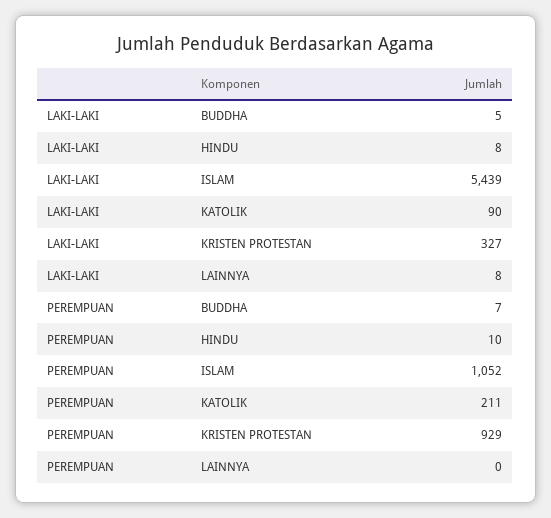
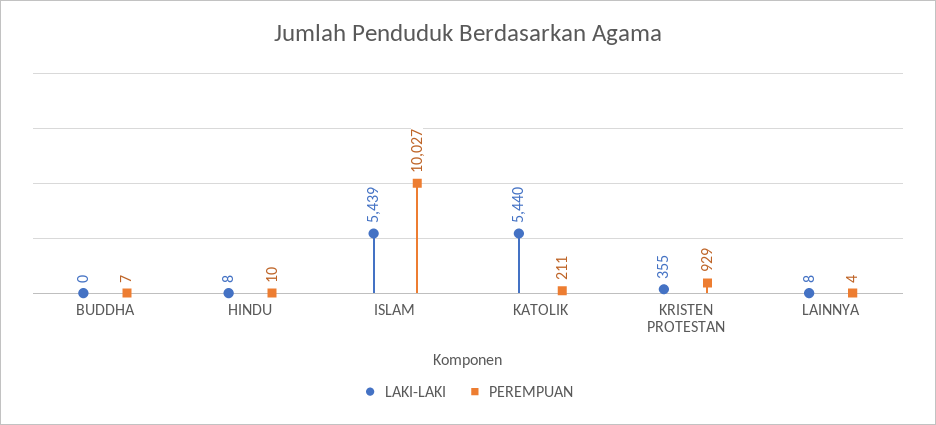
  {
    "LAKI-LAKI": {
-     "BUDDHA": 5,
+     "BUDDHA": 0,
      "HINDU": 8,
      "ISLAM": 5439,
-     "KATOLIK": 90,
+     "KATOLIK": 5440,
-     "KRISTEN PROTESTAN": 327,
+     "KRISTEN PROTESTAN": 355,
      "LAINNYA": 8
    },
    "PEREMPUAN": {
      "BUDDHA": 7,
      "HINDU": 10,
-     "ISLAM": 1052,
+     "ISLAM": 10027,
      "KATOLIK": 211,
      "KRISTEN PROTESTAN": 929,
-     "LAINNYA": 0
+     "LAINNYA": 4
    }
  }

